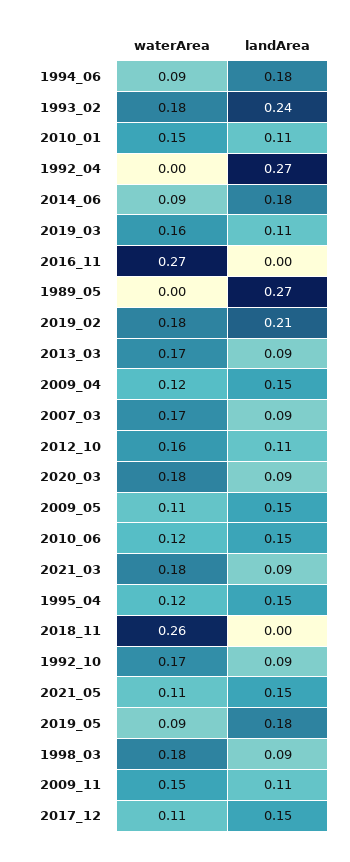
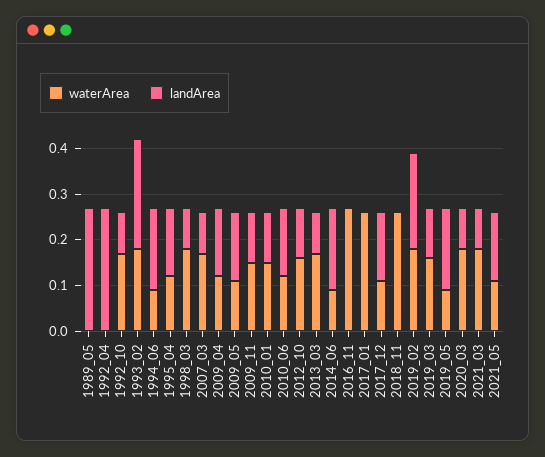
  {
    "waterArea": {
      "1994_06": 0.09,
      "1993_02": 0.18,
      "2010_01": 0.15,
      "1992_04": 0,
      "2014_06": 0.09,
      "2019_03": 0.16,
      "2016_11": 0.27,
      "1989_05": 0,
      "2019_02": 0.18,
      "2013_03": 0.17,
      "2009_04": 0.12,
      "2007_03": 0.17,
      "2012_10": 0.16,
      "2020_03": 0.18,
      "2009_05": 0.11,
      "2010_06": 0.12,
      "2021_03": 0.18,
      "1995_04": 0.12,
      "2018_11": 0.26,
      "1992_10": 0.17,
      "2021_05": 0.11,
      "2019_05": 0.09,
      "1998_03": 0.18,
      "2009_11": 0.15,
-     "2017_12": 0.11
+     "2017_12": 0.11,
+     "2017_01": 0.25
    },
    "landArea": {
      "1994_06": 0.18,
      "1993_02": 0.24,
      "2010_01": 0.11,
      "1992_04": 0.27,
      "2014_06": 0.18,
      "2019_03": 0.11,
      "2016_11": 0,
      "1989_05": 0.27,
      "2019_02": 0.21,
      "2013_03": 0.09,
      "2009_04": 0.15,
      "2007_03": 0.09,
      "2012_10": 0.11,
      "2020_03": 0.09,
      "2009_05": 0.15,
      "2010_06": 0.15,
      "2021_03": 0.09,
      "1995_04": 0.15,
      "2018_11": 0,
      "1992_10": 0.09,
      "2021_05": 0.15,
      "2019_05": 0.18,
      "1998_03": 0.09,
      "2009_11": 0.11,
-     "2017_12": 0.15
+     "2017_12": 0.15,
+     "2017_01": 0
    }
  }

